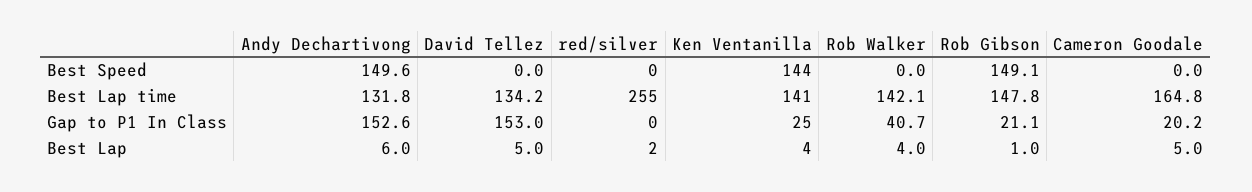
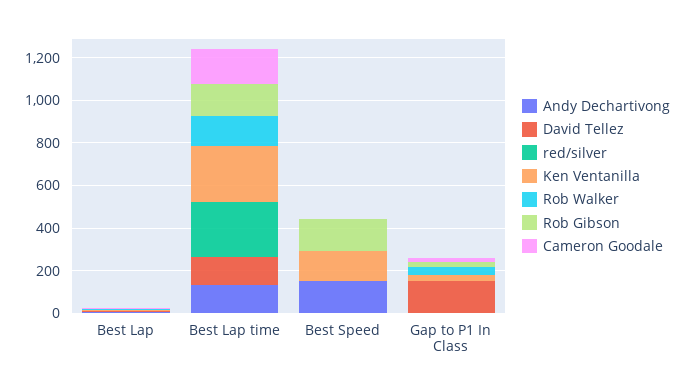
  {
    "Andy Dechartivong": {
      "Best Speed": 149.6,
      "Best Lap time": 131.8,
-     "Gap to P1 In Class": 152.6,
+     "Gap to P1 In Class": 0,
      "Best Lap": 6
    },
    "David Tellez": {
      "Best Speed": 0,
      "Best Lap time": 134.2,
      "Gap to P1 In Class": 153,
      "Best Lap": 5
    },
    "red/silver": {
      "Best Speed": 0,
      "Best Lap time": 255,
      "Gap to P1 In Class": 0,
      "Best Lap": 2
    },
    "Ken Ventanilla": {
      "Best Speed": 144,
-     "Best Lap time": 141,
+     "Best Lap time": 250,
      "Gap to P1 In Class": 25,
      "Best Lap": 4
    },
    "Rob Walker": {
      "Best Speed": 0,
      "Best Lap time": 142.1,
      "Gap to P1 In Class": 40.7,
      "Best Lap": 4
    },
    "Rob Gibson": {
      "Best Speed": 149.1,
      "Best Lap time": 147.8,
      "Gap to P1 In Class": 21.1,
      "Best Lap": 1
    },
    "Cameron Goodale": {
      "Best Speed": 0,
      "Best Lap time": 164.8,
      "Gap to P1 In Class": 20.2,
      "Best Lap": 5
    }
  }

